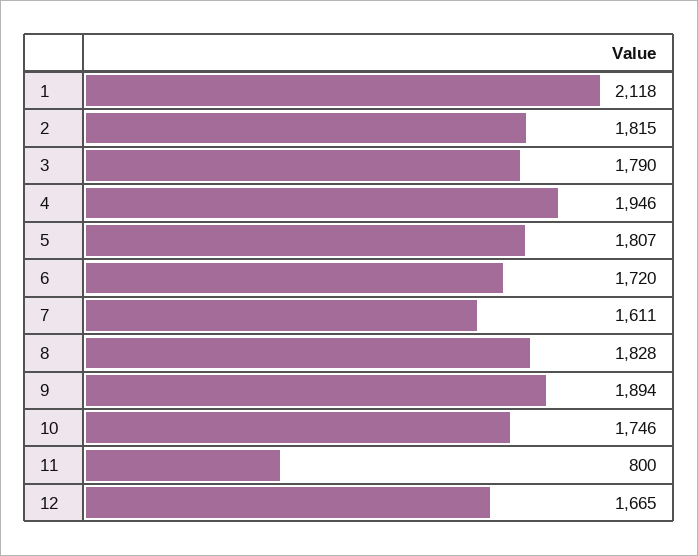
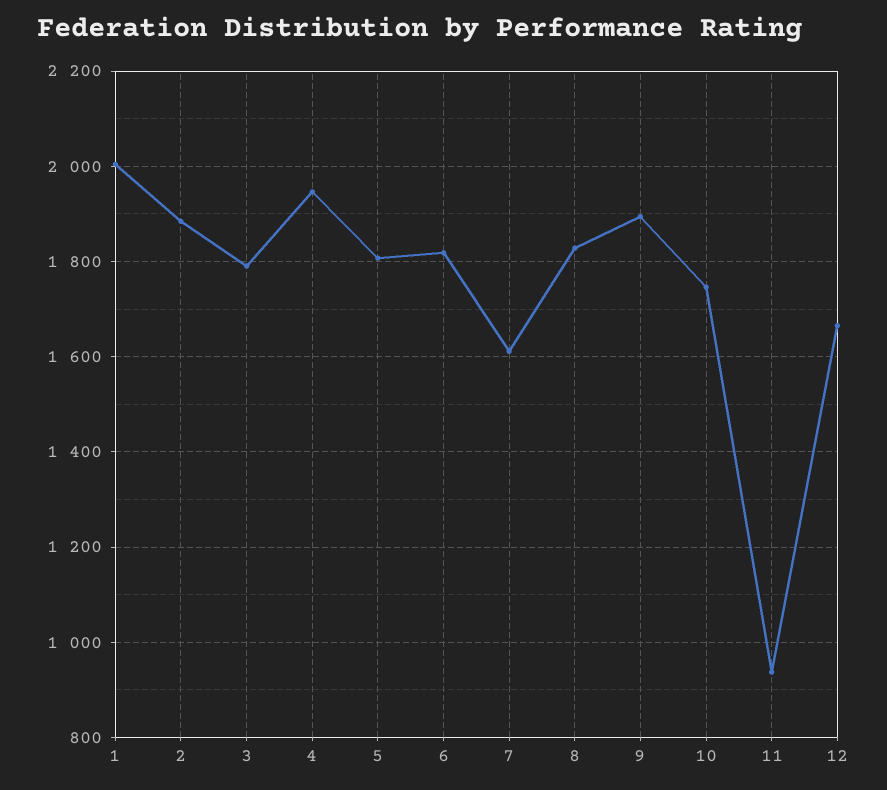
  {
-   "1": 2118,
+   "1": 2000,
-   "2": 1815,
+   "2": 1880,
    "3": 1790,
    "4": 1946,
    "5": 1807,
-   "6": 1720,
+   "6": 1820,
    "7": 1611,
    "8": 1828,
    "9": 1894,
    "10": 1746,
-   "11": 800,
+   "11": 940,
    "12": 1665
  }

